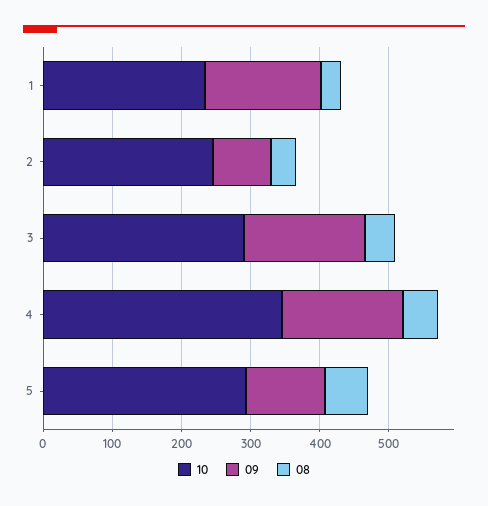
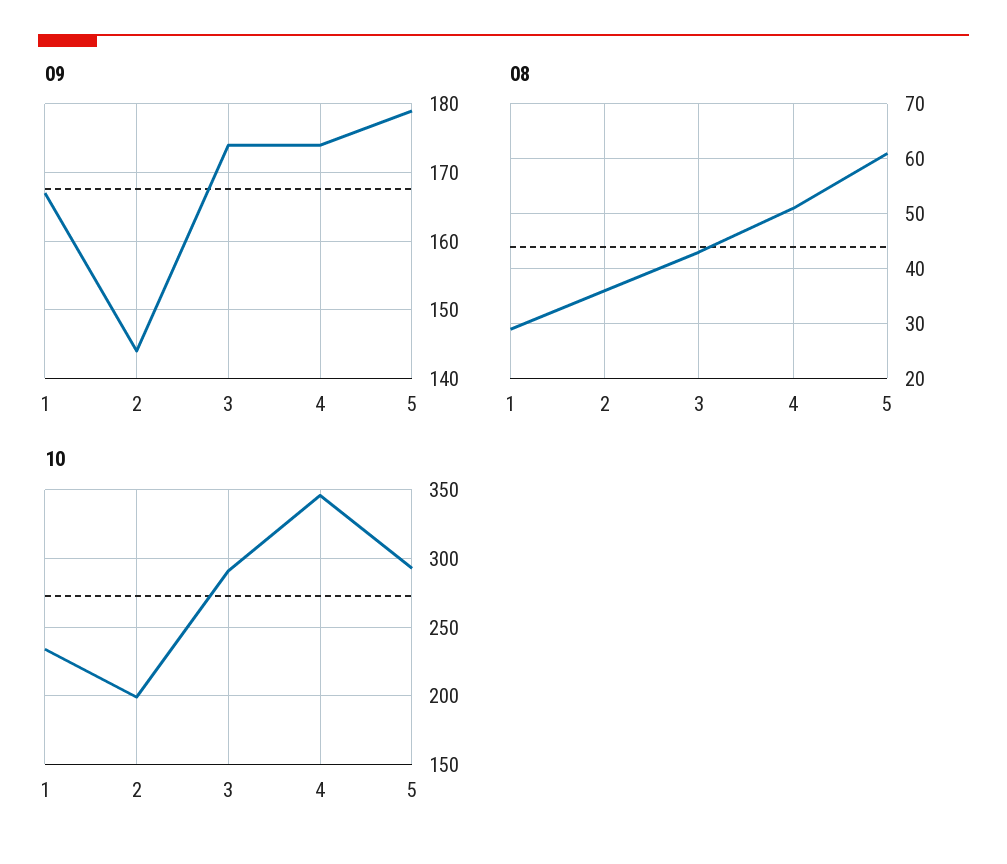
  {
    "10": {
      "1": 235,
-     "2": 240,
+     "2": 200,
      "3": 290,
      "4": 345,
      "5": 295
    },
    "09": {
      "1": 167,
-     "2": 80,
+     "2": 144,
      "3": 174,
      "4": 174,
-     "5": 120
+     "5": 179
    },
    "08": {
      "1": 30,
      "2": 35,
      "3": 45,
      "4": 50,
      "5": 60
    }
  }

